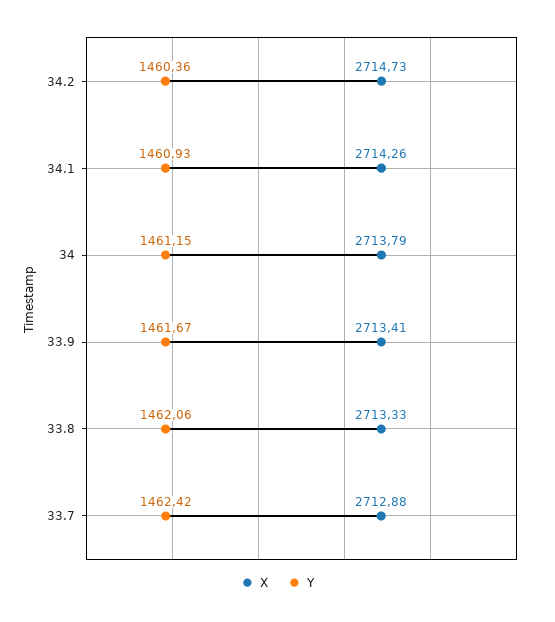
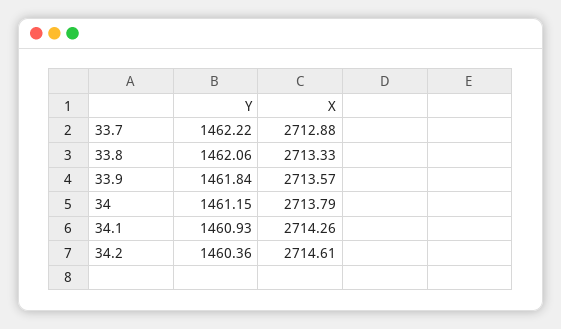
  {
    "X": {
-     "34.2": 2714.73,
+     "34.2": 2714.61,
      "34.1": 2714.26,
      "34": 2713.79,
-     "33.9": 2713.41,
+     "33.9": 2713.57,
      "33.8": 2713.33,
      "33.7": 2712.88
    },
    "Y": {
      "34.2": 1460.36,
      "34.1": 1460.93,
      "34": 1461.15,
-     "33.9": 1461.67,
+     "33.9": 1461.84,
      "33.8": 1462.06,
-     "33.7": 1462.42
+     "33.7": 1462.22
    }
  }

